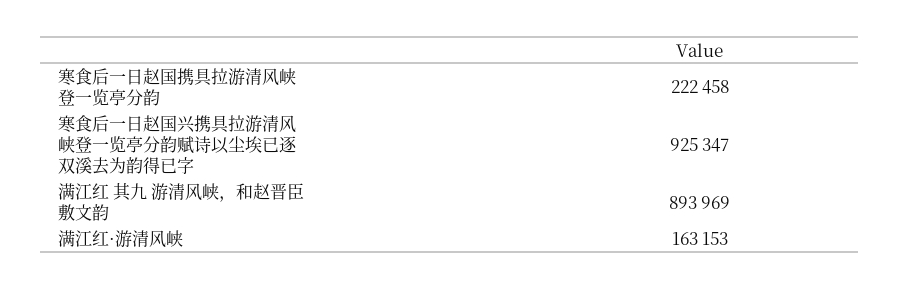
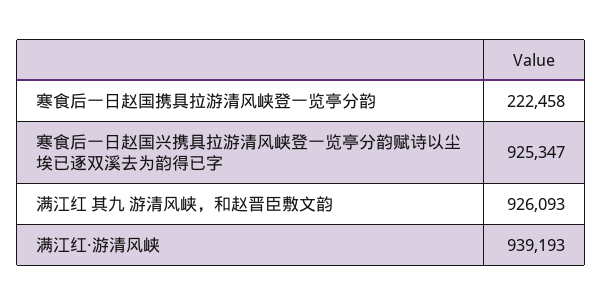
  {
    "寒食后一日赵国携具拉游清风峡登一览亭分韵": 222458,
    "寒食后一日赵国兴携具拉游清风峡登一览亭分韵赋诗以尘埃已逐双溪去为韵得已字": 925347,
-   "满江红 其九 游清风峡，和赵晋臣敷文韵": 893969,
+   "满江红 其九 游清风峡，和赵晋臣敷文韵": 926093,
-   "满江红·游清风峡": 163153
+   "满江红·游清风峡": 939193
  }

